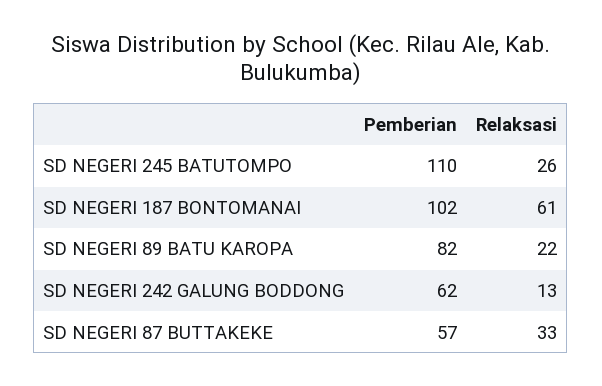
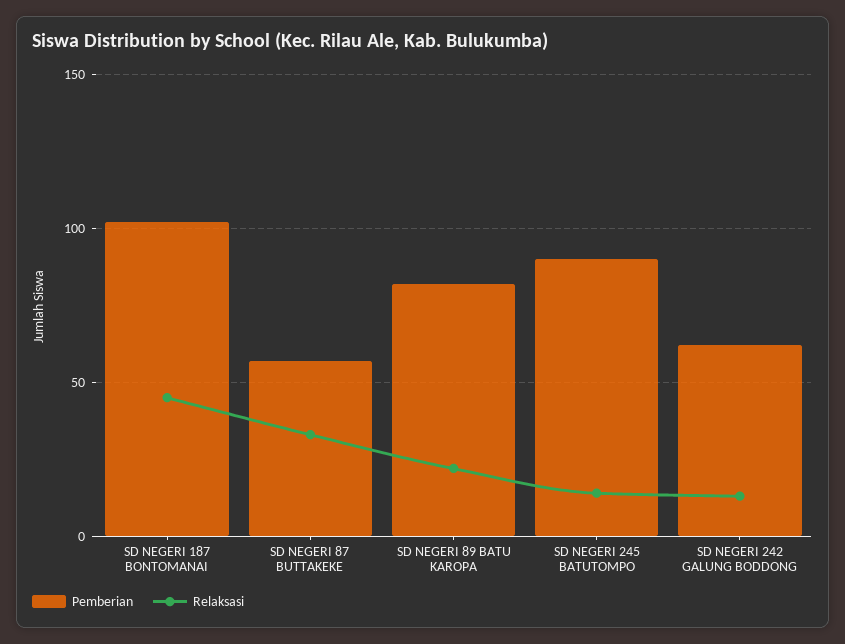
  {
    "Pemberian": {
-     "SD NEGERI 245 BATUTOMPO": 110,
+     "SD NEGERI 245 BATUTOMPO": 90,
      "SD NEGERI 187 BONTOMANAI": 102,
      "SD NEGERI 89 BATU KAROPA": 82,
      "SD NEGERI 242 GALUNG BODDONG": 62,
      "SD NEGERI 87 BUTTAKEKE": 57
    },
    "Relaksasi": {
-     "SD NEGERI 245 BATUTOMPO": 26,
+     "SD NEGERI 245 BATUTOMPO": 15,
-     "SD NEGERI 187 BONTOMANAI": 61,
+     "SD NEGERI 187 BONTOMANAI": 45,
      "SD NEGERI 89 BATU KAROPA": 22,
      "SD NEGERI 242 GALUNG BODDONG": 13,
      "SD NEGERI 87 BUTTAKEKE": 33
    }
  }

